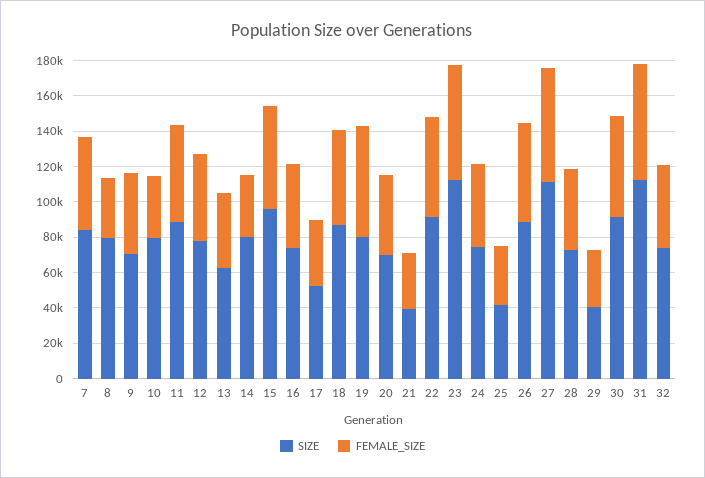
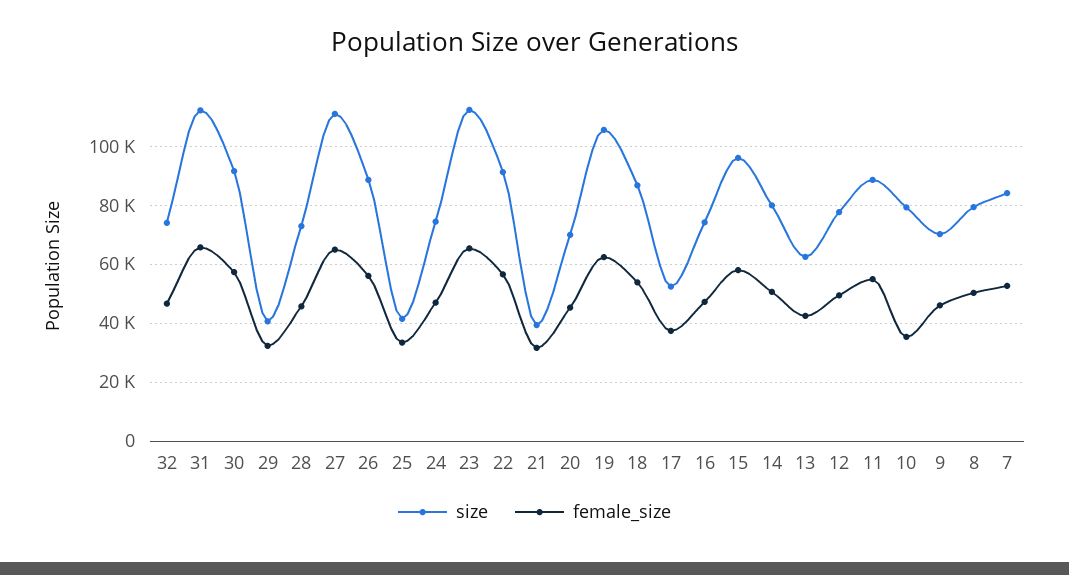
  {
    "SIZE": {
      "7": 85000,
      "8": 80000,
      "9": 70000,
      "10": 80000,
      "11": 87500,
      "12": 77500,
      "13": 62500,
      "14": 80000,
      "15": 95000,
      "16": 75000,
      "17": 52500,
      "18": 87500,
-     "19": 80000,
+     "19": 105000,
      "20": 70000,
      "21": 40000,
      "22": 90000,
      "23": 112500,
      "24": 75000,
      "25": 42500,
      "26": 87500,
      "27": 110000,
      "28": 72500,
      "29": 40000,
      "30": 92500,
      "31": 112500,
      "32": 75000
    },
    "FEMALE_SIZE": {
      "7": 52500,
-     "8": 35000,
+     "8": 50000,
      "9": 45000,
      "10": 35000,
      "11": 55000,
      "12": 50000,
      "13": 42500,
-     "14": 35000,
+     "14": 50000,
      "15": 57500,
      "16": 47500,
      "17": 37500,
      "18": 55000,
      "19": 62500,
      "20": 45000,
      "21": 32500,
      "22": 57500,
      "23": 65000,
      "24": 47500,
      "25": 32500,
      "26": 55000,
      "27": 65000,
      "28": 45000,
      "29": 32500,
      "30": 57500,
      "31": 65000,
      "32": 47500
    }
  }

